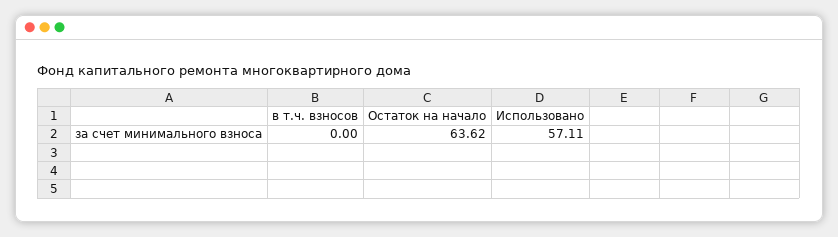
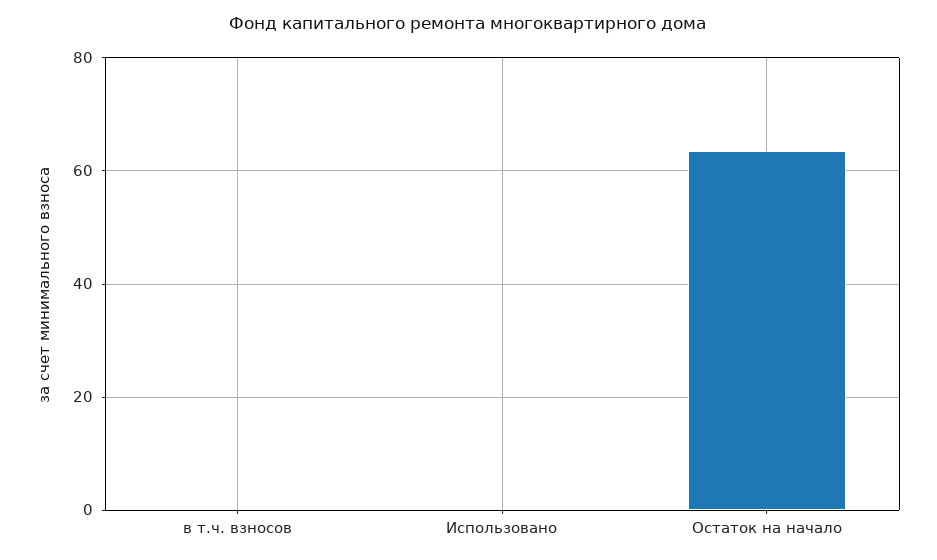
  {
    "в т.ч. взносов": 0,
    "Остаток на начало": 63.62,
-   "Использовано": 57.11
+   "Использовано": 0
  }

